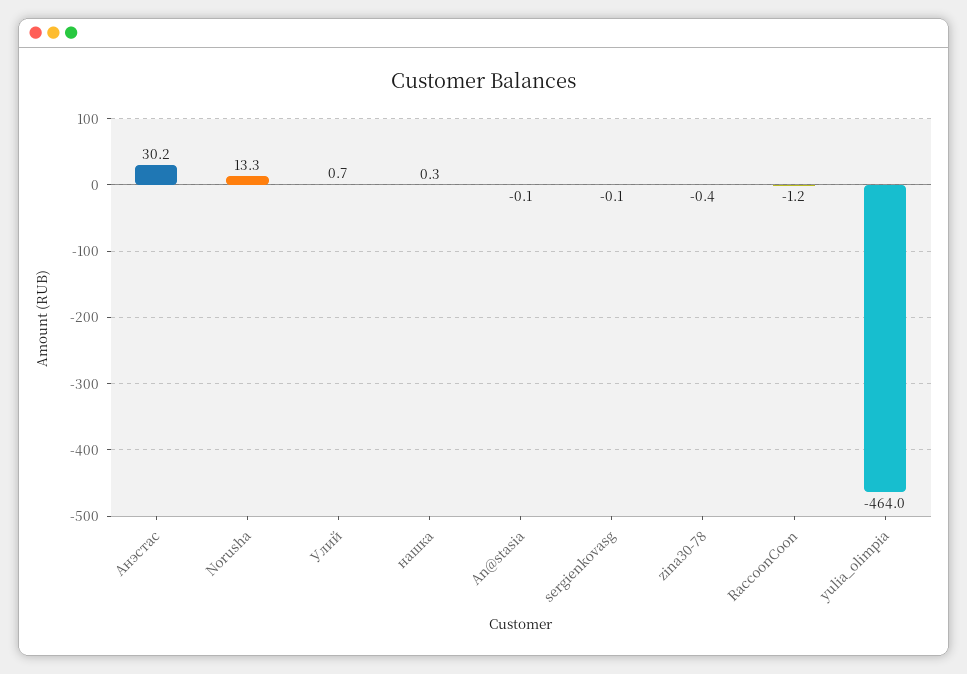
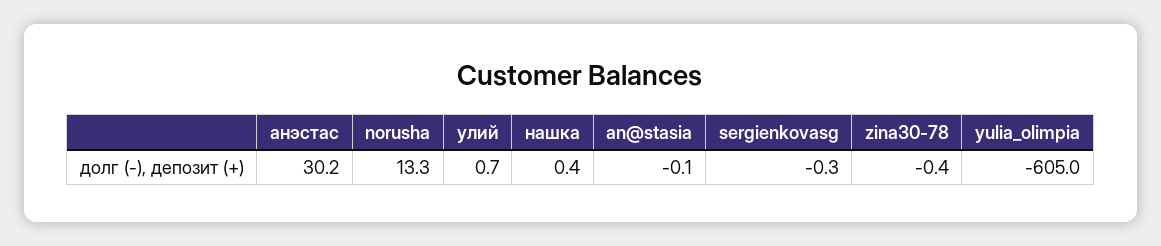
  {
    "Анэстас": 30.2,
    "Norusha": 13.3,
    "Улий": 0.7,
-   "нашка": 0.3,
+   "нашка": 0.4,
    "An@stasia": -0.1,
-   "sergienkovasg": -0.1,
+   "sergienkovasg": -0.3,
    "zina30-78": -0.4,
-   "RaccoonCoon": -1.2,
-   "yulia_olimpia": -464
+   "yulia_olimpia": -605
  }

